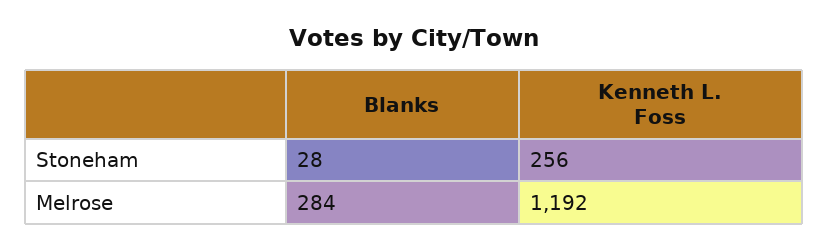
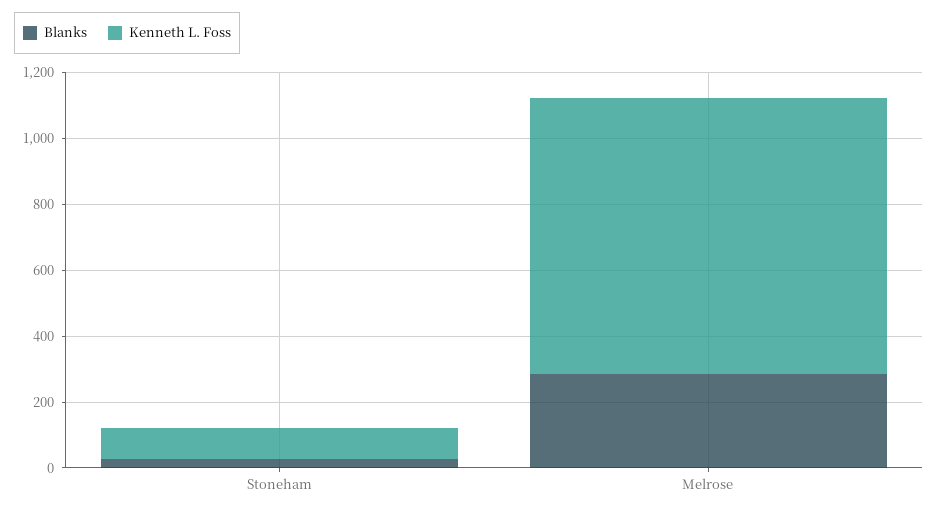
  {
    "Blanks": {
      "Stoneham": 28,
      "Melrose": 284
    },
    "Kenneth L. Foss": {
-     "Stoneham": 256,
+     "Stoneham": 100,
-     "Melrose": 1192
+     "Melrose": 850
    }
  }

